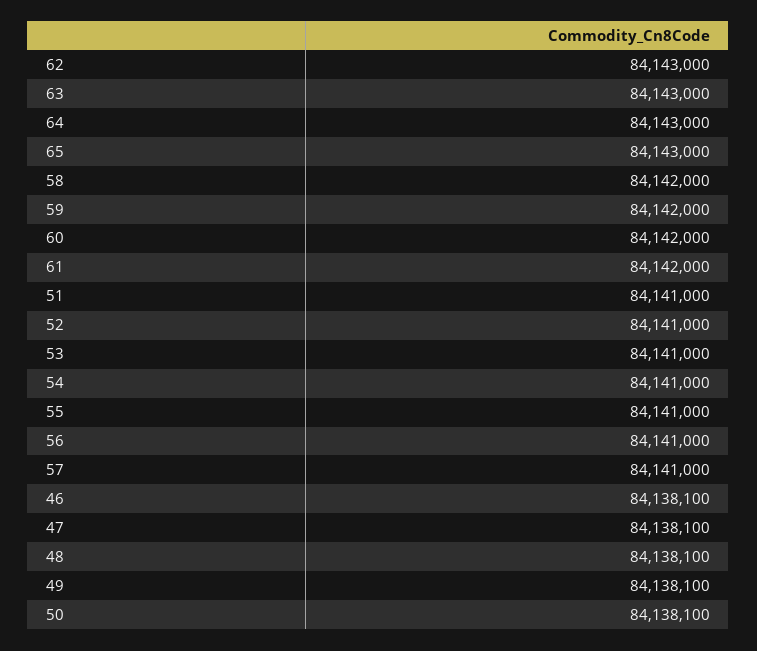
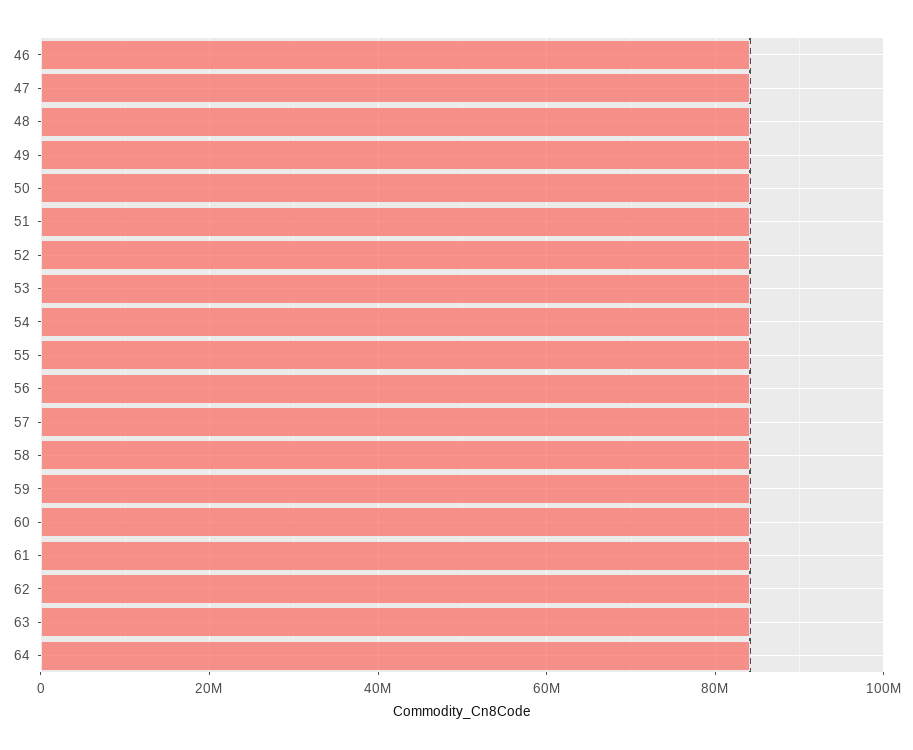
  {
    "62": 84143000,
    "63": 84143000,
    "64": 84143000,
-   "65": 84143000,
    "58": 84142000,
    "59": 84142000,
    "60": 84142000,
    "61": 84142000,
    "51": 84141000,
    "52": 84141000,
    "53": 84141000,
    "54": 84141000,
    "55": 84141000,
    "56": 84141000,
    "57": 84141000,
    "46": 84138100,
    "47": 84138100,
    "48": 84138100,
    "49": 84138100,
    "50": 84138100
  }

